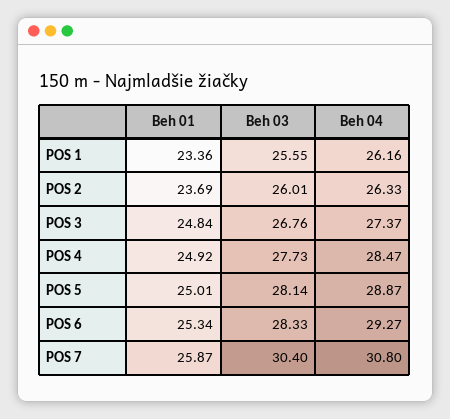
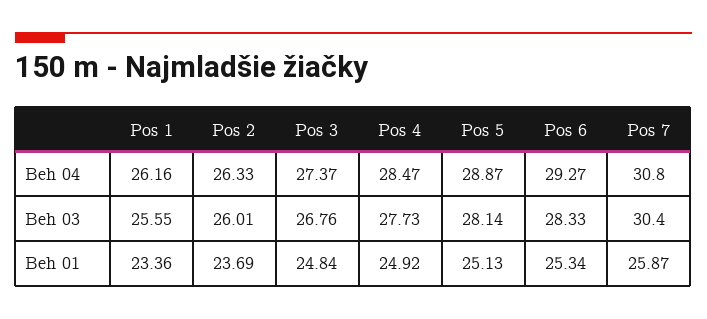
  {
    "Beh 01": {
      "POS 1": 23.36,
      "POS 2": 23.69,
      "POS 3": 24.84,
      "POS 4": 24.92,
-     "POS 5": 25.01,
+     "POS 5": 25.13,
      "POS 6": 25.34,
      "POS 7": 25.87
    },
    "Beh 03": {
      "POS 1": 25.55,
      "POS 2": 26.01,
      "POS 3": 26.76,
      "POS 4": 27.73,
      "POS 5": 28.14,
      "POS 6": 28.33,
      "POS 7": 30.4
    },
    "Beh 04": {
      "POS 1": 26.16,
      "POS 2": 26.33,
      "POS 3": 27.37,
      "POS 4": 28.47,
      "POS 5": 28.87,
      "POS 6": 29.27,
      "POS 7": 30.8
    }
  }

